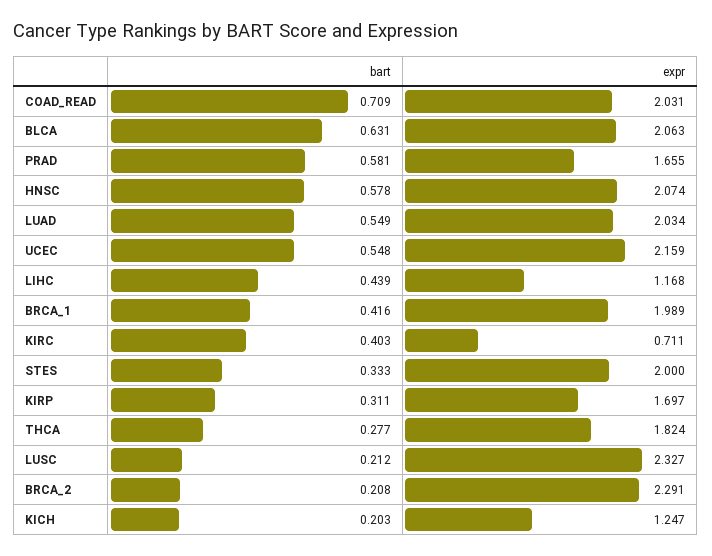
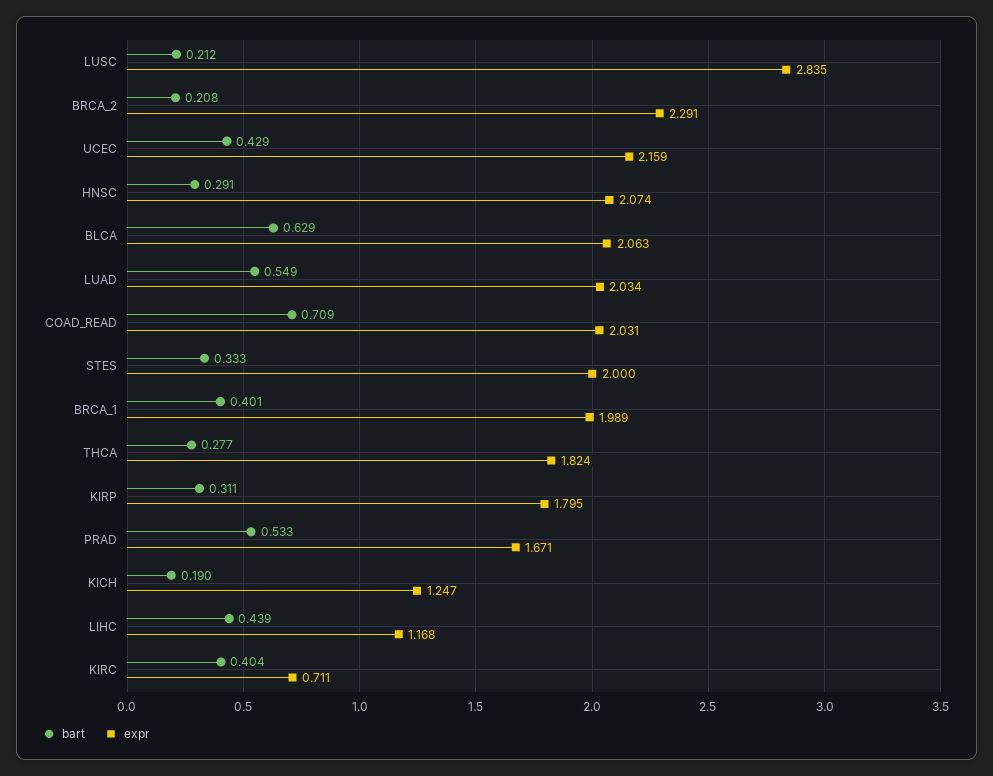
  {
    "bart": {
      "COAD_READ": 0.709,
-     "BLCA": 0.631,
+     "BLCA": 0.629,
-     "PRAD": 0.581,
+     "PRAD": 0.533,
-     "HNSC": 0.578,
+     "HNSC": 0.291,
      "LUAD": 0.549,
-     "UCEC": 0.548,
+     "UCEC": 0.429,
      "LIHC": 0.439,
-     "BRCA_1": 0.416,
+     "BRCA_1": 0.401,
-     "KIRC": 0.403,
+     "KIRC": 0.404,
      "STES": 0.333,
      "KIRP": 0.311,
      "THCA": 0.277,
      "LUSC": 0.212,
      "BRCA_2": 0.208,
-     "KICH": 0.203
+     "KICH": 0.19
    },
    "expr": {
      "COAD_READ": 2.031,
      "BLCA": 2.063,
-     "PRAD": 1.655,
+     "PRAD": 1.671,
      "HNSC": 2.074,
      "LUAD": 2.034,
      "UCEC": 2.159,
      "LIHC": 1.168,
      "BRCA_1": 1.989,
      "KIRC": 0.711,
      "STES": 2,
-     "KIRP": 1.697,
+     "KIRP": 1.795,
      "THCA": 1.824,
-     "LUSC": 2.327,
+     "LUSC": 2.835,
      "BRCA_2": 2.291,
      "KICH": 1.247
    }
  }

